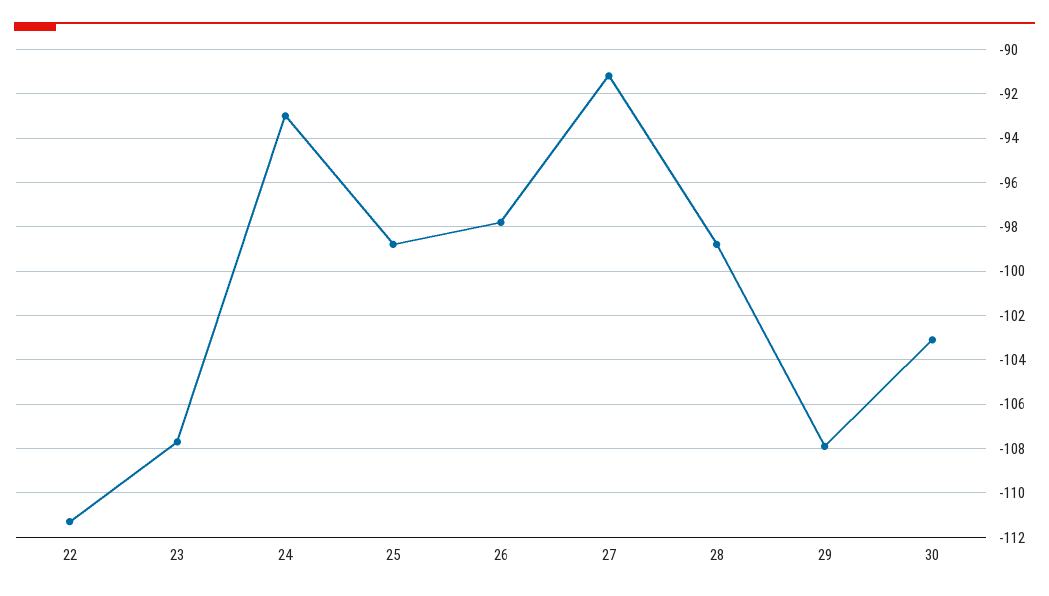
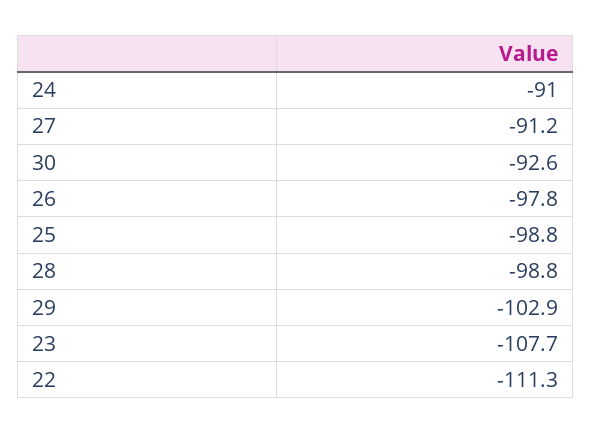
  {
    "22": -111.3,
    "23": -107.7,
-   "24": -93,
+   "24": -91,
    "25": -98.8,
    "26": -97.8,
    "27": -91.2,
    "28": -98.8,
-   "29": -108,
+   "29": -102.9,
-   "30": -103
+   "30": -92.6
  }

